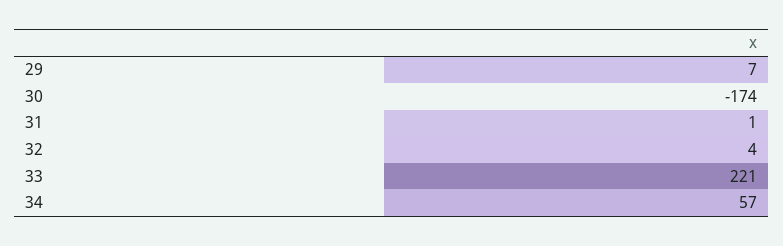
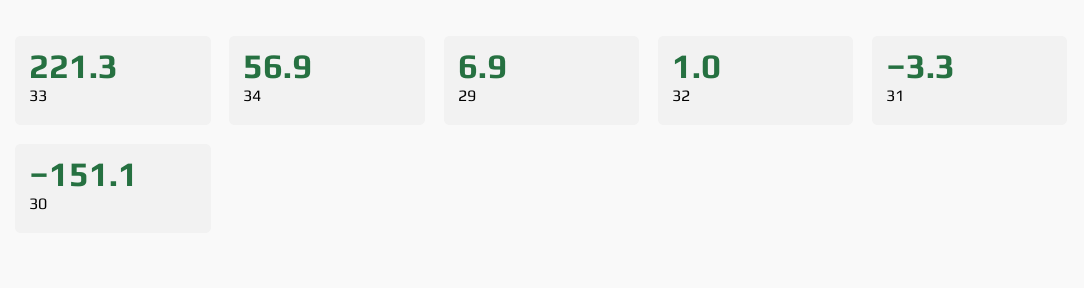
  {
    "29": 6.9,
-   "30": -174,
+   "30": -151.1,
-   "31": 1,
+   "31": -3.3,
-   "32": 4,
+   "32": 1,
    "33": 221.3,
    "34": 56.9
  }

